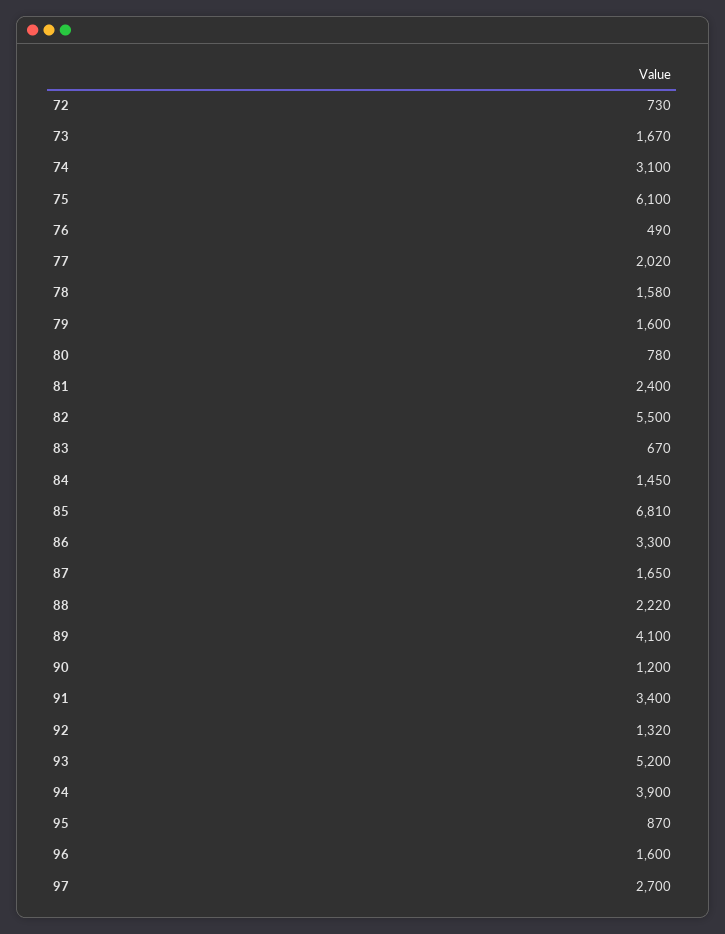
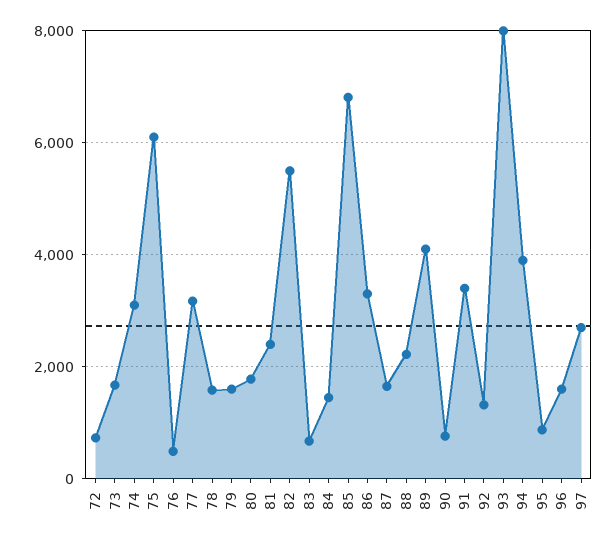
  {
    "72": 730,
    "73": 1670,
    "74": 3100,
    "75": 6100,
    "76": 490,
-   "77": 2020,
+   "77": 3200,
    "78": 1580,
    "79": 1600,
-   "80": 780,
+   "80": 1800,
    "81": 2400,
    "82": 5500,
    "83": 670,
    "84": 1450,
    "85": 6810,
    "86": 3300,
    "87": 1650,
    "88": 2220,
    "89": 4100,
-   "90": 1200,
+   "90": 800,
    "91": 3400,
    "92": 1320,
-   "93": 5200,
+   "93": 8000,
    "94": 3900,
    "95": 870,
    "96": 1600,
    "97": 2700
  }

